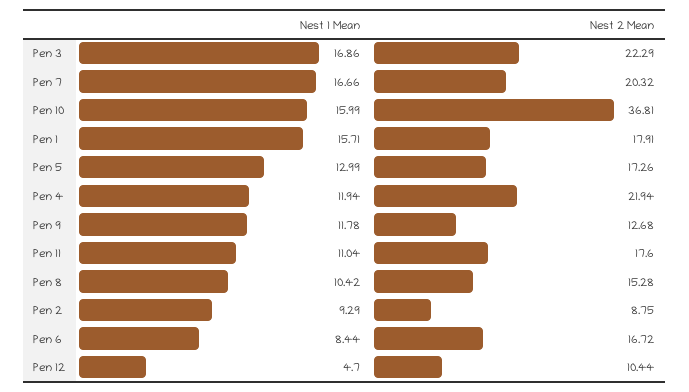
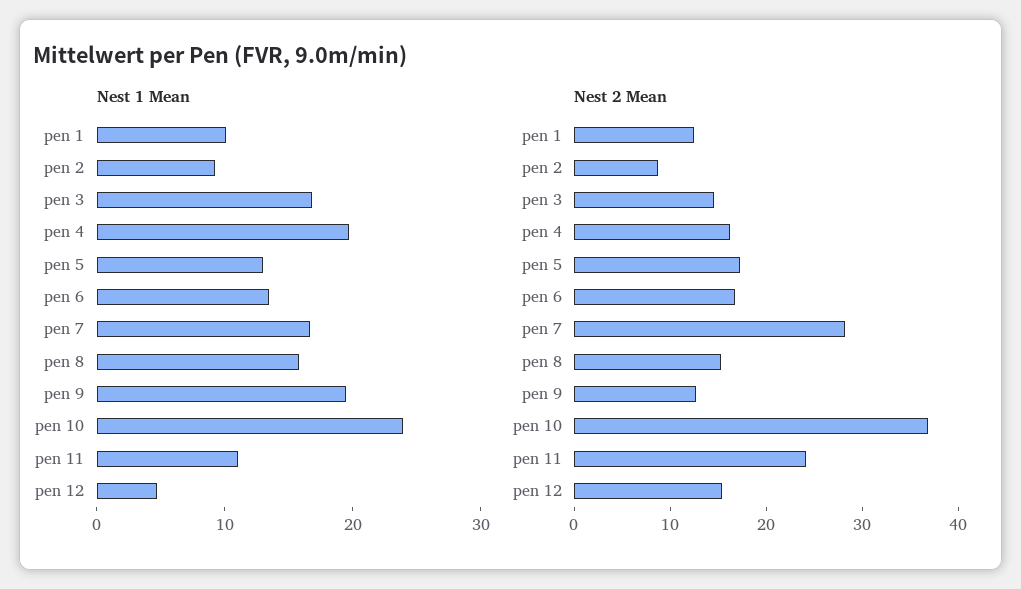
  {
    "Nest 1 Mean": {
      "Pen 3": 16.86,
      "Pen 7": 16.66,
-     "Pen 10": 15.99,
+     "Pen 10": 24,
-     "Pen 1": 15.71,
+     "Pen 1": 10,
      "Pen 5": 12.99,
-     "Pen 4": 11.94,
+     "Pen 4": 20,
-     "Pen 9": 11.78,
+     "Pen 9": 20,
      "Pen 11": 11.04,
-     "Pen 8": 10.42,
+     "Pen 8": 16,
      "Pen 2": 9.29,
-     "Pen 6": 8.44,
+     "Pen 6": 14,
      "Pen 12": 4.7
    },
    "Nest 2 Mean": {
-     "Pen 3": 22.29,
+     "Pen 3": 14,
-     "Pen 7": 20.32,
+     "Pen 7": 28,
      "Pen 10": 36.81,
-     "Pen 1": 17.91,
+     "Pen 1": 12,
      "Pen 5": 17.26,
-     "Pen 4": 21.94,
+     "Pen 4": 16,
      "Pen 9": 12.68,
-     "Pen 11": 17.6,
+     "Pen 11": 24,
      "Pen 8": 15.28,
      "Pen 2": 8.75,
      "Pen 6": 16.72,
-     "Pen 12": 10.44
+     "Pen 12": 16
    }
  }

